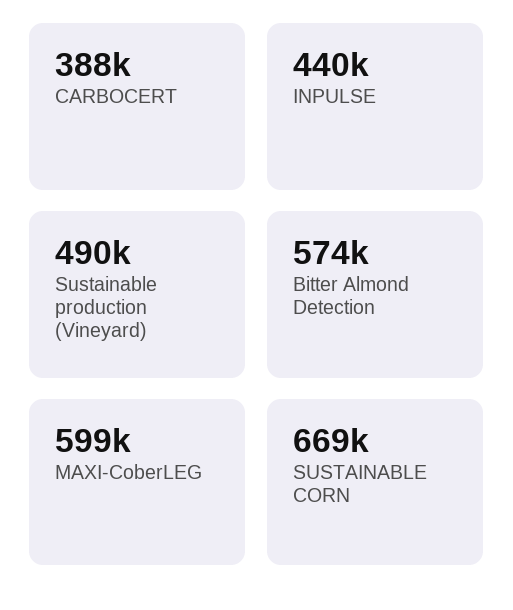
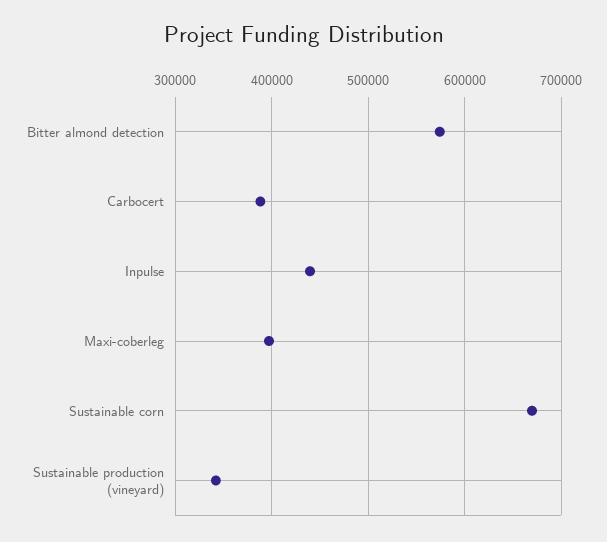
  {
    "CARBOCERT": 388000,
    "INPULSE": 440000,
-   "Sustainable production (Vineyard)": 490000,
+   "Sustainable production (Vineyard)": 340000,
    "Bitter Almond Detection": 574000,
-   "MAXI-CoberLEG": 599000,
+   "MAXI-CoberLEG": 400000,
    "SUSTAINABLE CORN": 669000
  }

